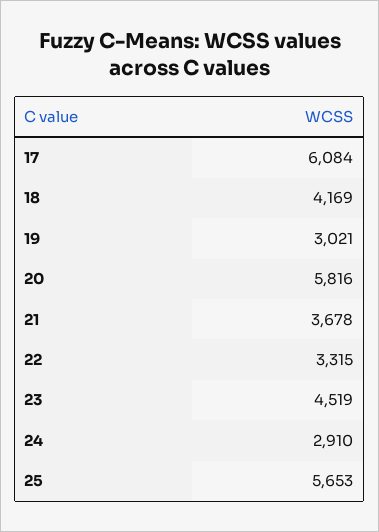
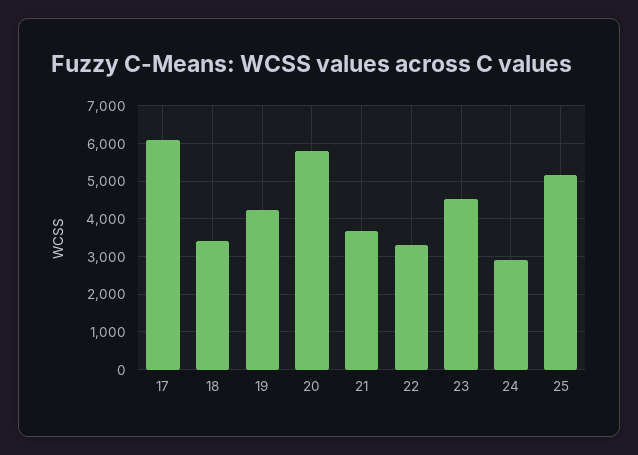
  {
    "17": 6084,
-   "18": 4169,
+   "18": 3400,
-   "19": 3021,
+   "19": 4200,
    "20": 5816,
    "21": 3678,
    "22": 3315,
    "23": 4519,
    "24": 2910,
-   "25": 5653
+   "25": 5200
  }

